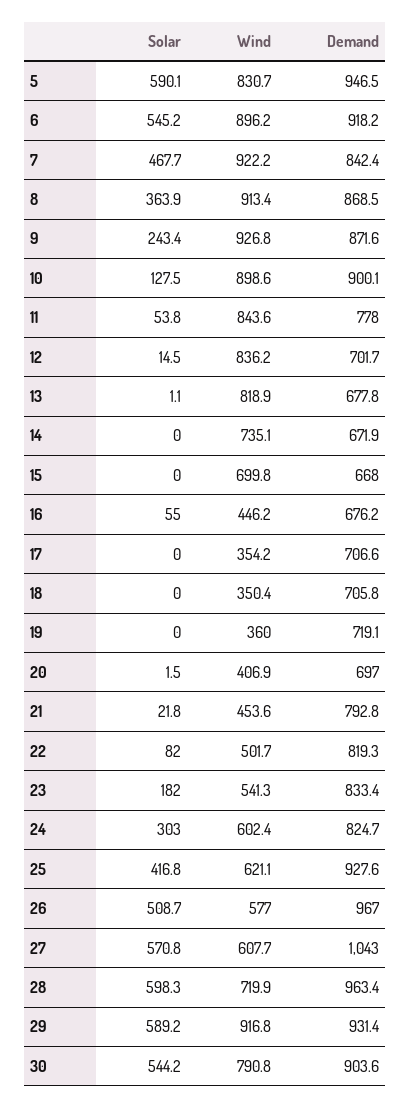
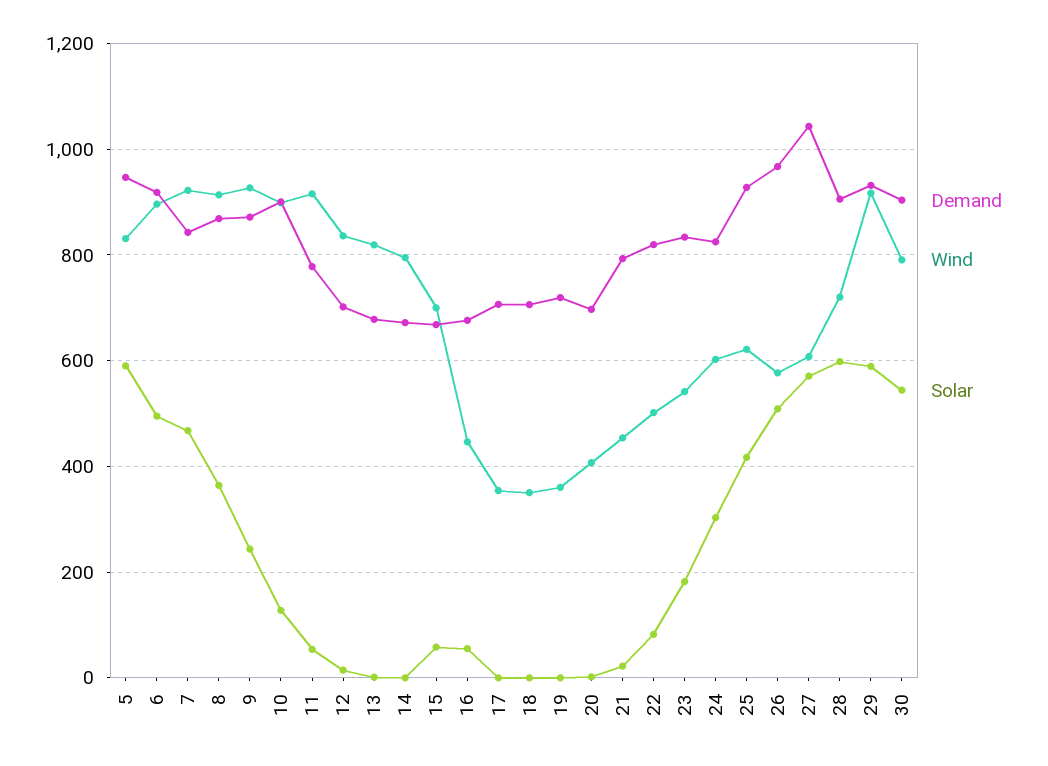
  {
    "Solar": {
      "5": 590.1,
-     "6": 545.2,
+     "6": 500,
      "7": 467.7,
      "8": 363.9,
      "9": 243.4,
      "10": 127.5,
      "11": 53.8,
      "12": 14.5,
      "13": 1.1,
      "14": 0,
-     "15": 0,
+     "15": 60,
      "16": 55,
      "17": 0,
      "18": 0,
      "19": 0,
      "20": 1.5,
      "21": 21.8,
      "22": 82,
      "23": 182,
      "24": 303,
      "25": 416.8,
      "26": 508.7,
      "27": 570.8,
      "28": 598.3,
      "29": 589.2,
      "30": 544.2
    },
    "Wind": {
      "5": 830.7,
      "6": 896.2,
      "7": 922.2,
      "8": 913.4,
      "9": 926.8,
      "10": 898.6,
-     "11": 843.6,
+     "11": 920,
      "12": 836.2,
      "13": 818.9,
-     "14": 735.1,
+     "14": 800,
      "15": 699.8,
      "16": 446.2,
      "17": 354.2,
      "18": 350.4,
      "19": 360,
      "20": 406.9,
      "21": 453.6,
      "22": 501.7,
      "23": 541.3,
      "24": 602.4,
      "25": 621.1,
      "26": 577,
      "27": 607.7,
      "28": 719.9,
      "29": 916.8,
      "30": 790.8
    },
    "Demand": {
      "5": 946.5,
      "6": 918.2,
      "7": 842.4,
      "8": 868.5,
      "9": 871.6,
      "10": 900.1,
      "11": 778,
      "12": 701.7,
      "13": 677.8,
      "14": 671.9,
      "15": 668,
      "16": 676.2,
      "17": 706.6,
      "18": 705.8,
      "19": 719.1,
      "20": 697,
      "21": 792.8,
      "22": 819.3,
      "23": 833.4,
      "24": 824.7,
      "25": 927.6,
      "26": 967,
      "27": 1043,
-     "28": 963.4,
+     "28": 900,
      "29": 931.4,
      "30": 903.6
    }
  }

